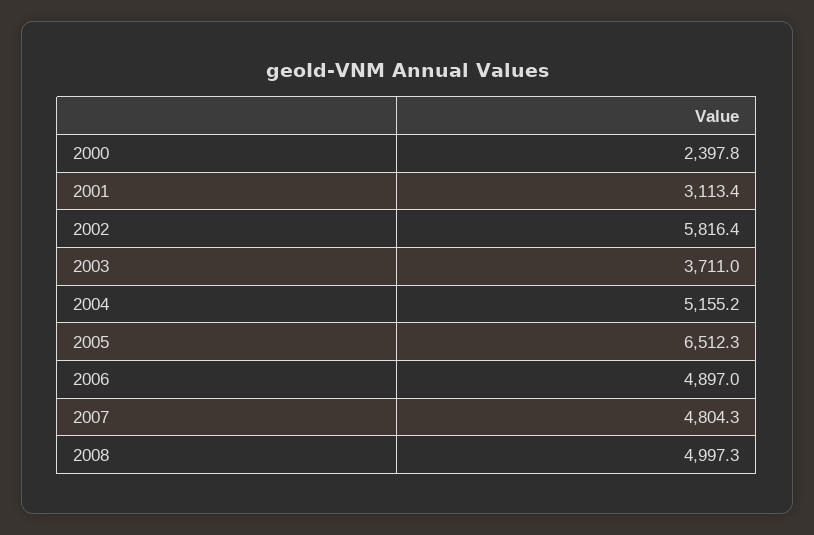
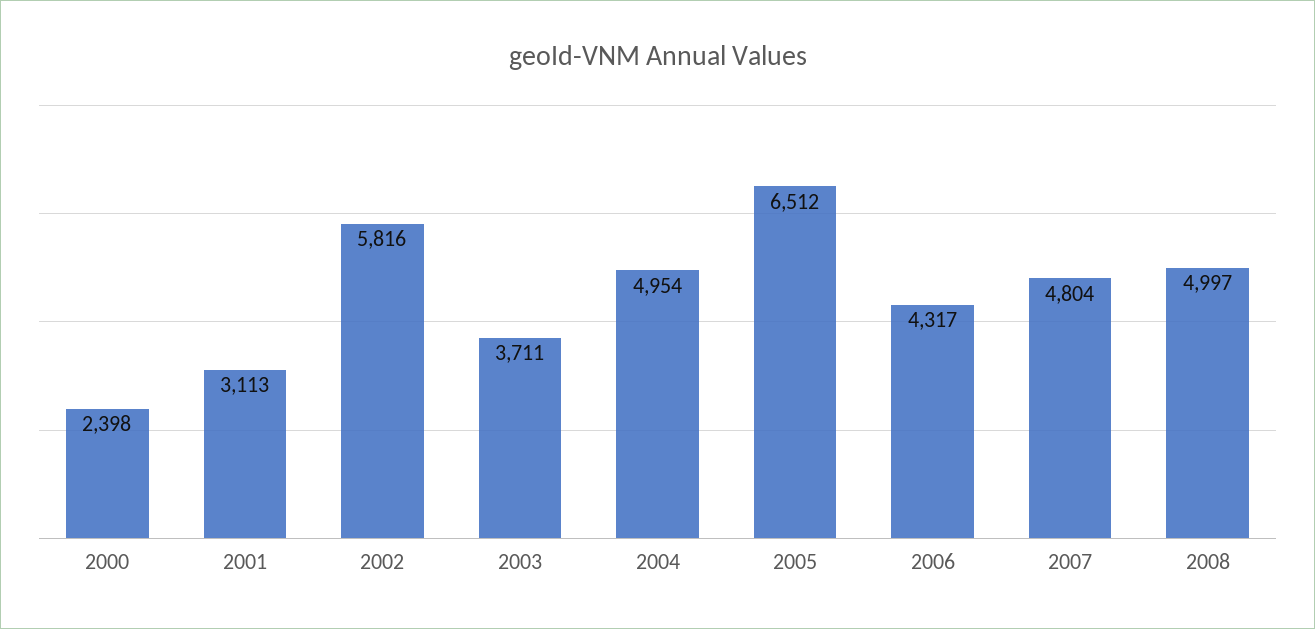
  {
    "2000": 2397.8,
    "2001": 3113.4,
    "2002": 5816.4,
    "2003": 3711,
-   "2004": 5155.2,
+   "2004": 4954,
    "2005": 6512.3,
-   "2006": 4897,
+   "2006": 4317,
    "2007": 4804.3,
    "2008": 4997.3
  }

